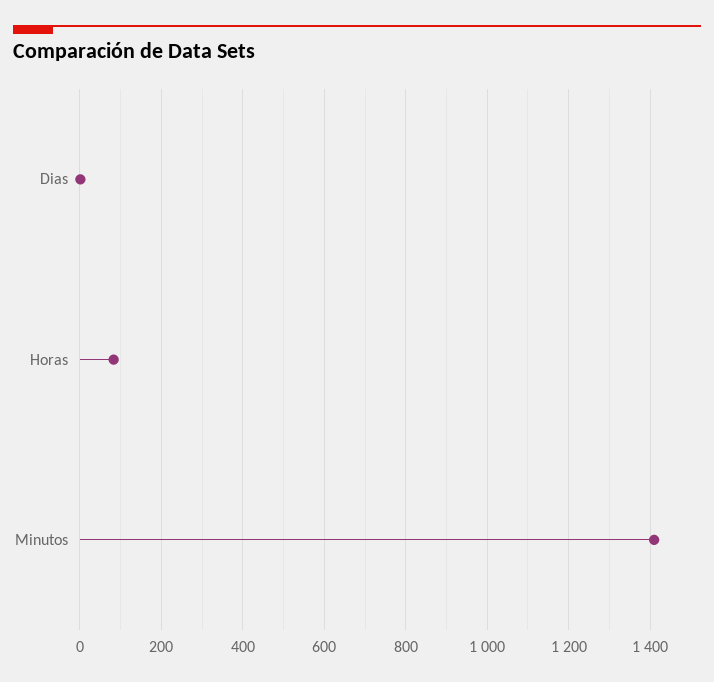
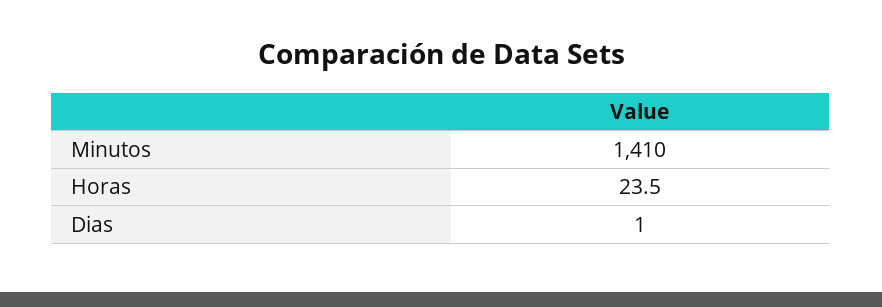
  {
    "Dias": 1,
-   "Horas": 80,
+   "Horas": 23.5,
    "Minutos": 1410
  }

